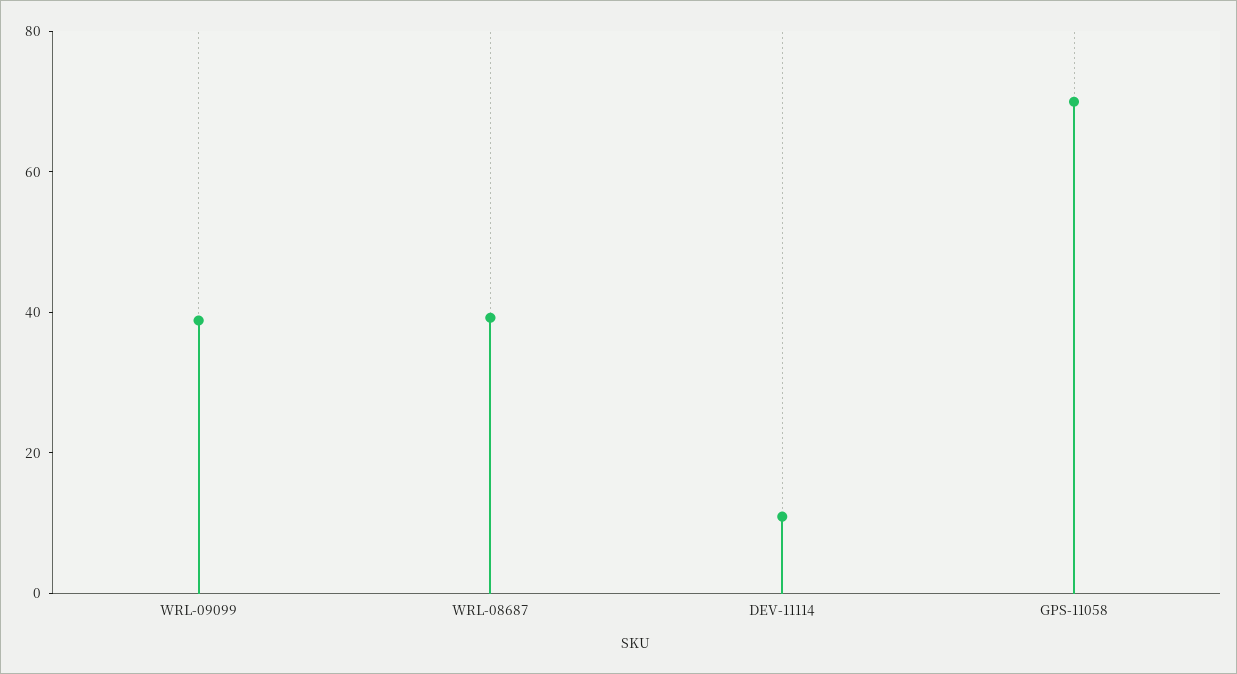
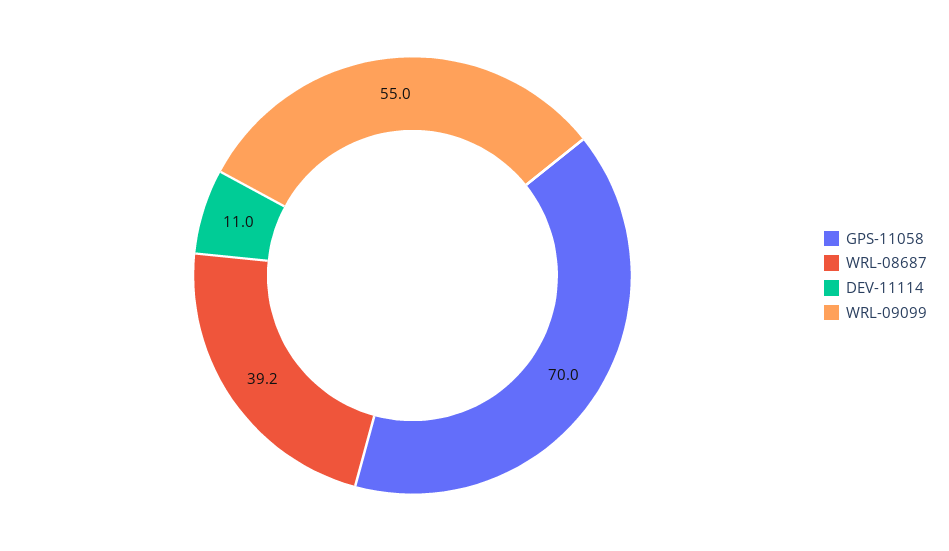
  {
-   "WRL-09099": 40,
+   "WRL-09099": 55,
    "WRL-08687": 39.2,
    "DEV-11114": 11,
    "GPS-11058": 70
  }

